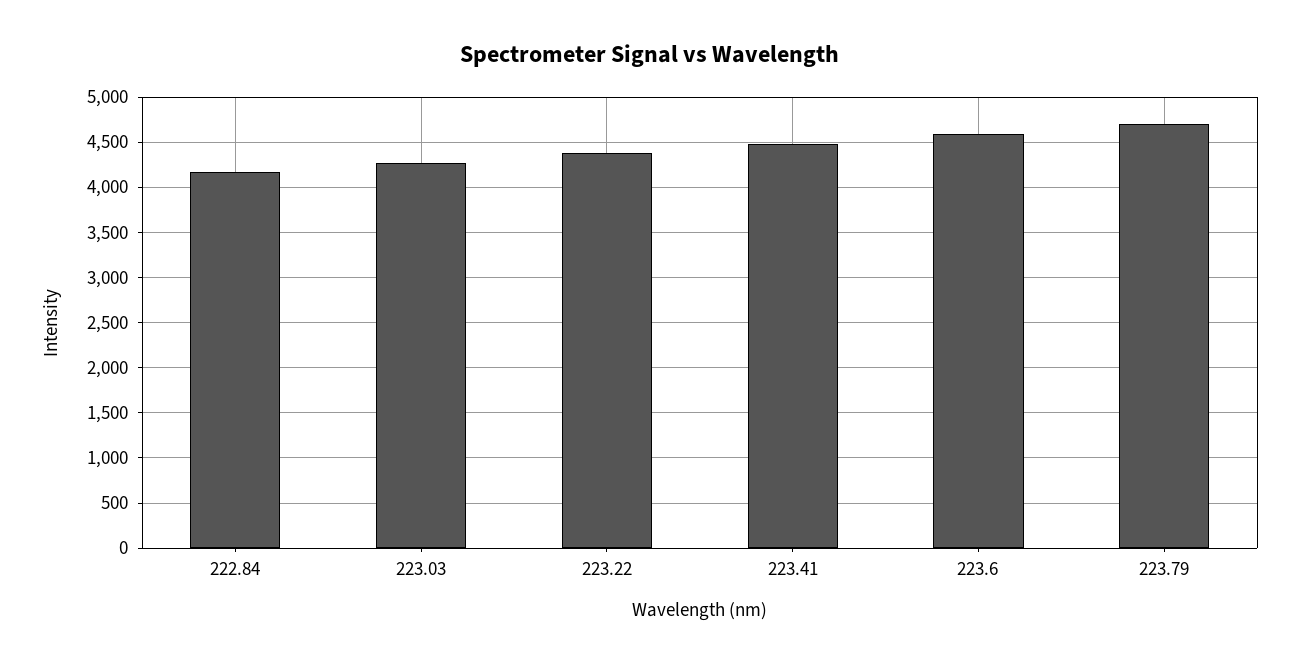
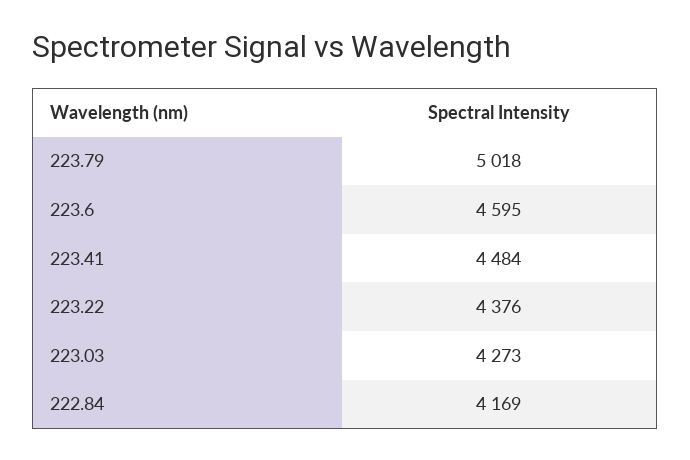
  {
    "222.84": 4169,
    "223.03": 4273,
    "223.22": 4376,
    "223.41": 4484,
    "223.6": 4595,
-   "223.79": 4700
+   "223.79": 5018
  }

